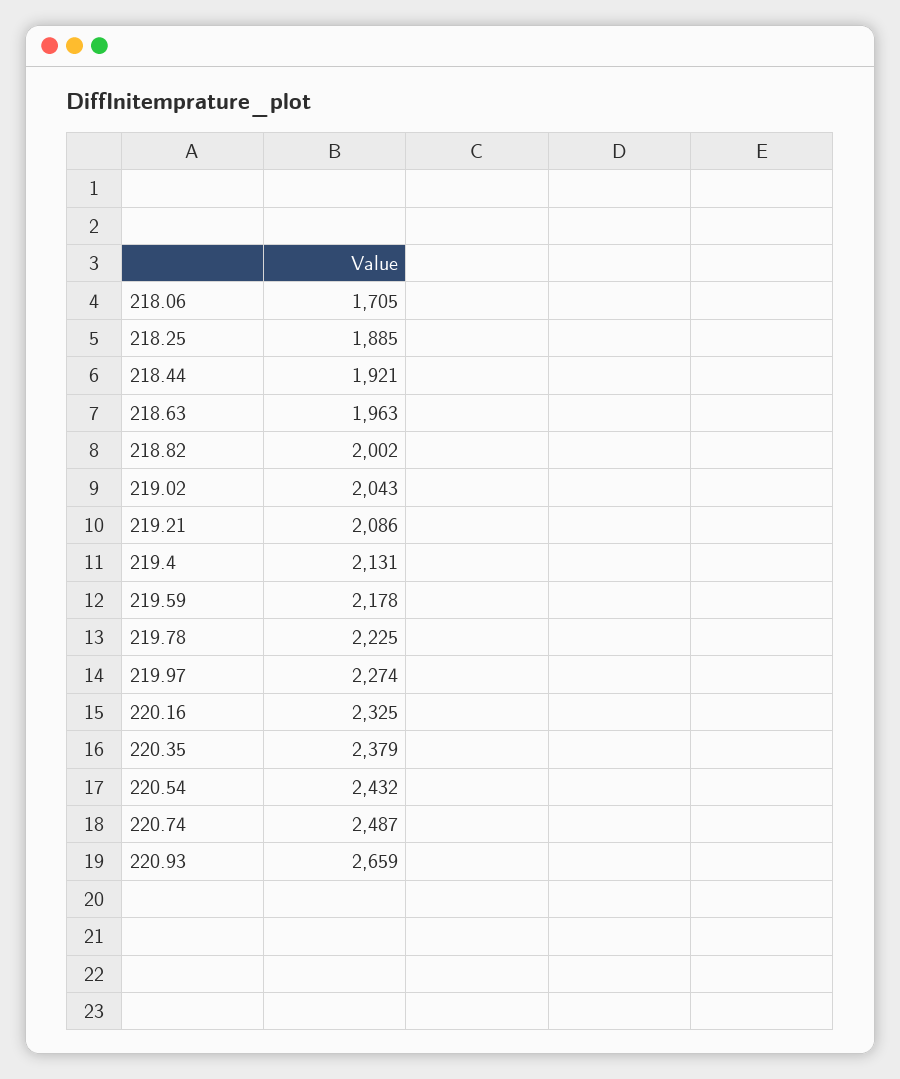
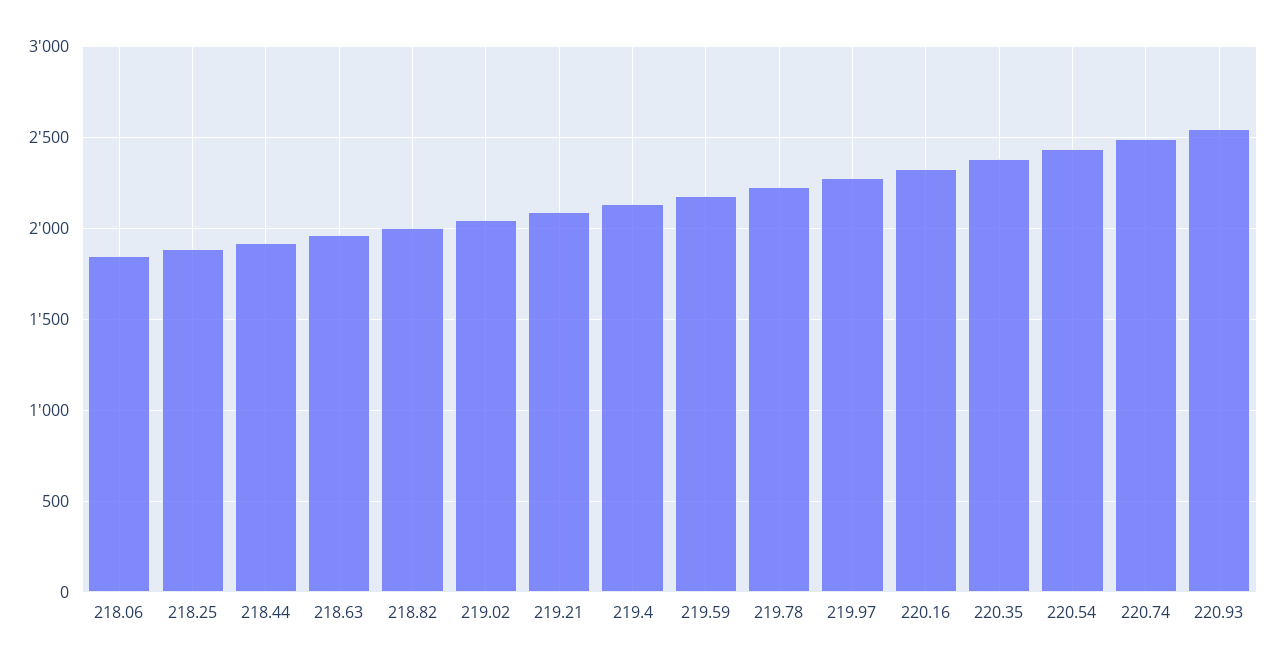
  {
-   "218.06": 1705,
+   "218.06": 1850,
    "218.25": 1885,
    "218.44": 1921,
    "218.63": 1963,
    "218.82": 2002,
    "219.02": 2043,
    "219.21": 2086,
    "219.4": 2131,
    "219.59": 2178,
    "219.78": 2225,
    "219.97": 2274,
    "220.16": 2325,
    "220.35": 2379,
    "220.54": 2432,
    "220.74": 2487,
-   "220.93": 2659
+   "220.93": 2550
  }

